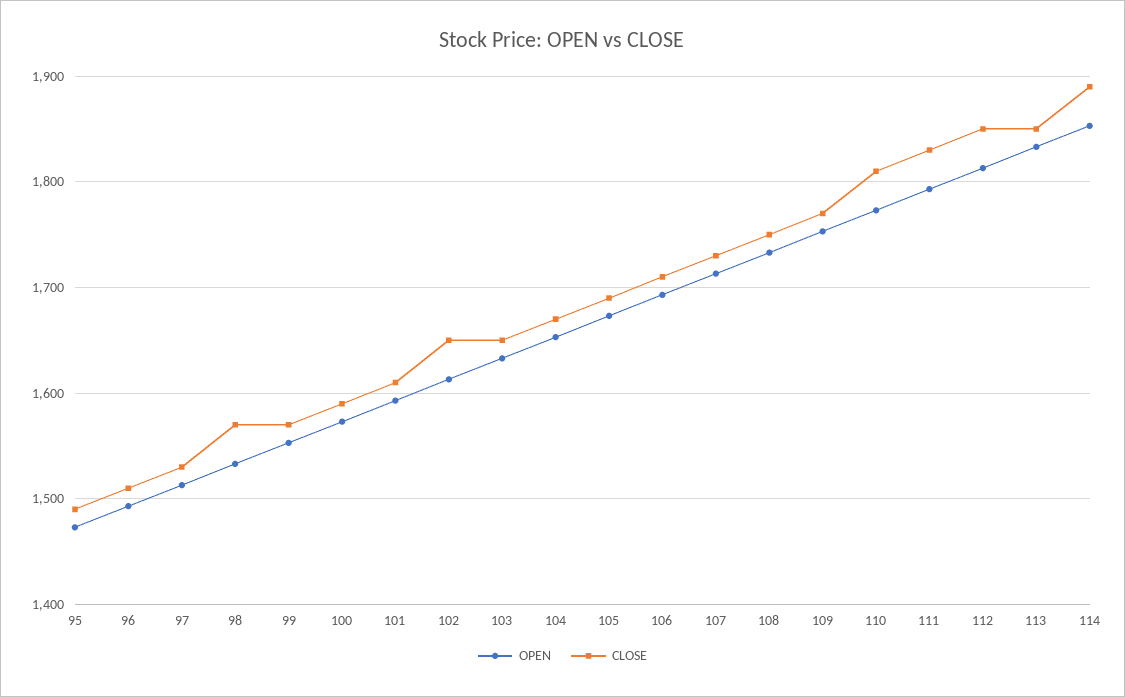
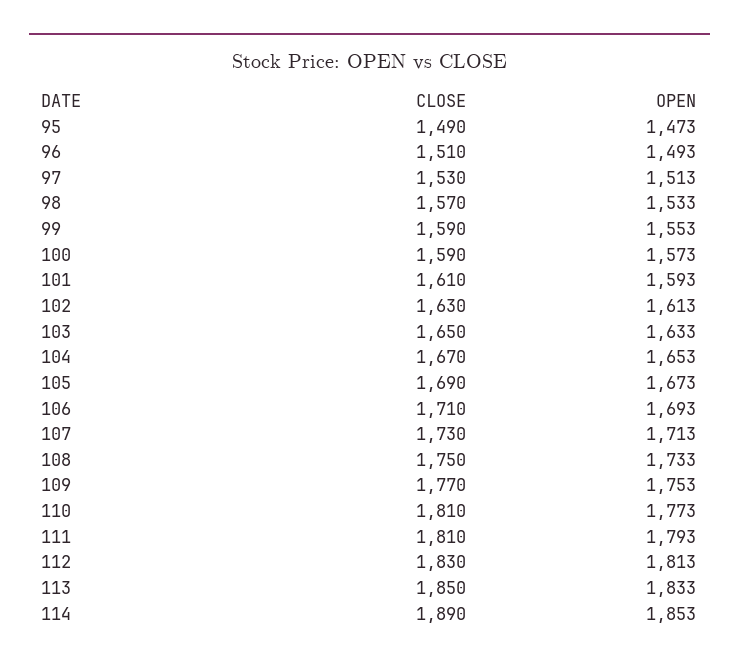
  {
    "OPEN": {
      "95": 1473,
      "96": 1493,
      "97": 1513,
      "98": 1533,
      "99": 1553,
      "100": 1573,
      "101": 1593,
      "102": 1613,
      "103": 1633,
      "104": 1653,
      "105": 1673,
      "106": 1693,
      "107": 1713,
      "108": 1733,
      "109": 1753,
      "110": 1773,
      "111": 1793,
      "112": 1813,
      "113": 1833,
      "114": 1853
    },
    "CLOSE": {
      "95": 1490,
      "96": 1510,
      "97": 1530,
      "98": 1570,
-     "99": 1570,
+     "99": 1590,
      "100": 1590,
      "101": 1610,
-     "102": 1650,
+     "102": 1630,
      "103": 1650,
      "104": 1670,
      "105": 1690,
      "106": 1710,
      "107": 1730,
      "108": 1750,
      "109": 1770,
      "110": 1810,
-     "111": 1830,
+     "111": 1810,
-     "112": 1850,
+     "112": 1830,
      "113": 1850,
      "114": 1890
    }
  }

